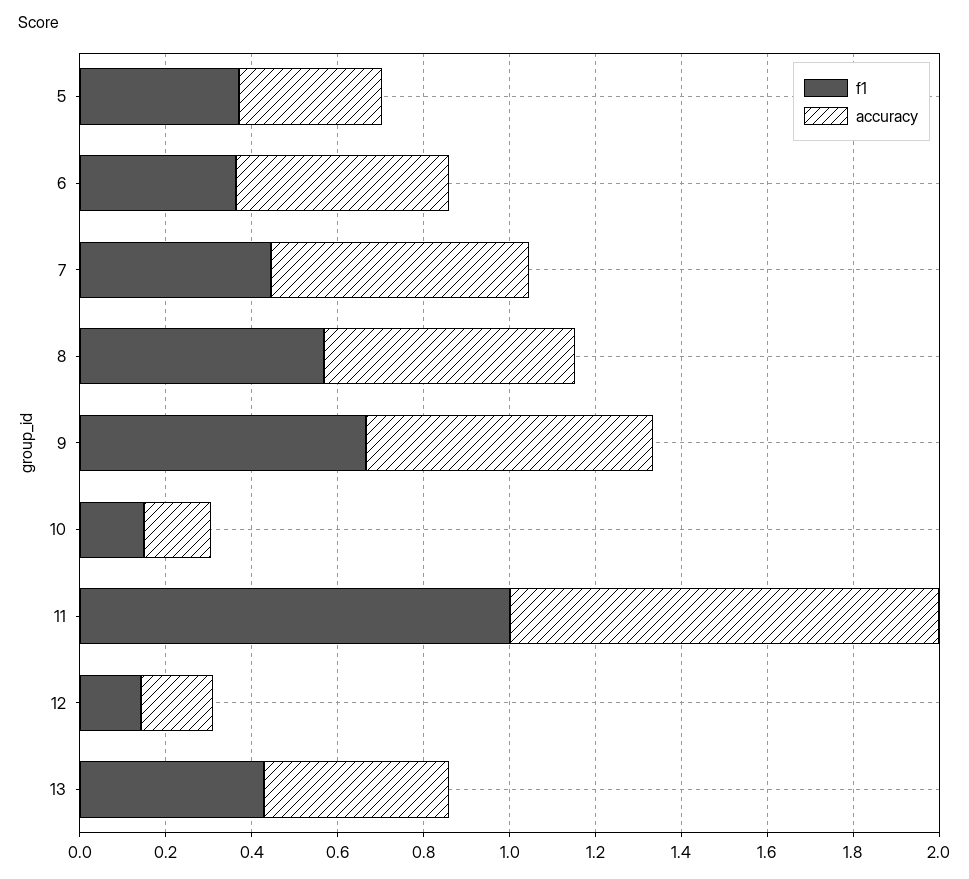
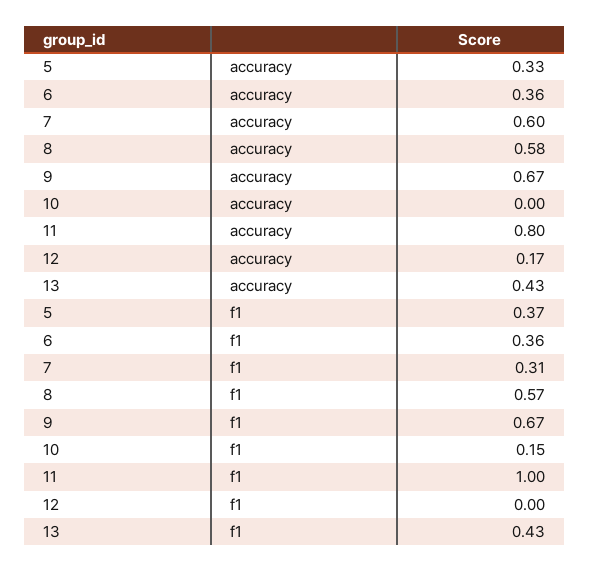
  {
    "f1": {
      "5": 0.37,
      "6": 0.36,
-     "7": 0.45,
+     "7": 0.31,
      "8": 0.57,
      "9": 0.67,
      "10": 0.15,
      "11": 1,
-     "12": 0.15,
+     "12": 0,
      "13": 0.43
    },
    "accuracy": {
      "5": 0.33,
-     "6": 0.5,
+     "6": 0.36,
      "7": 0.6,
      "8": 0.58,
      "9": 0.67,
-     "10": 0.15,
+     "10": 0,
-     "11": 1,
+     "11": 0.8,
      "12": 0.17,
      "13": 0.43
    }
  }

